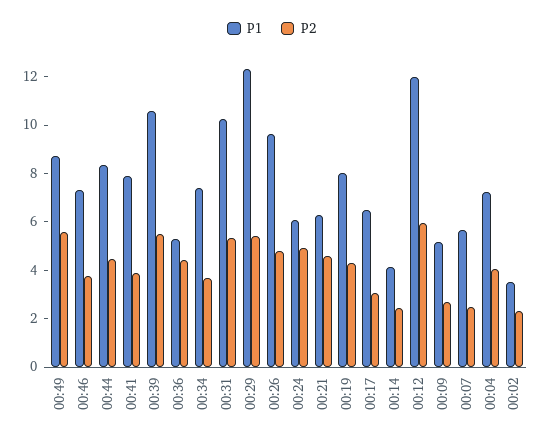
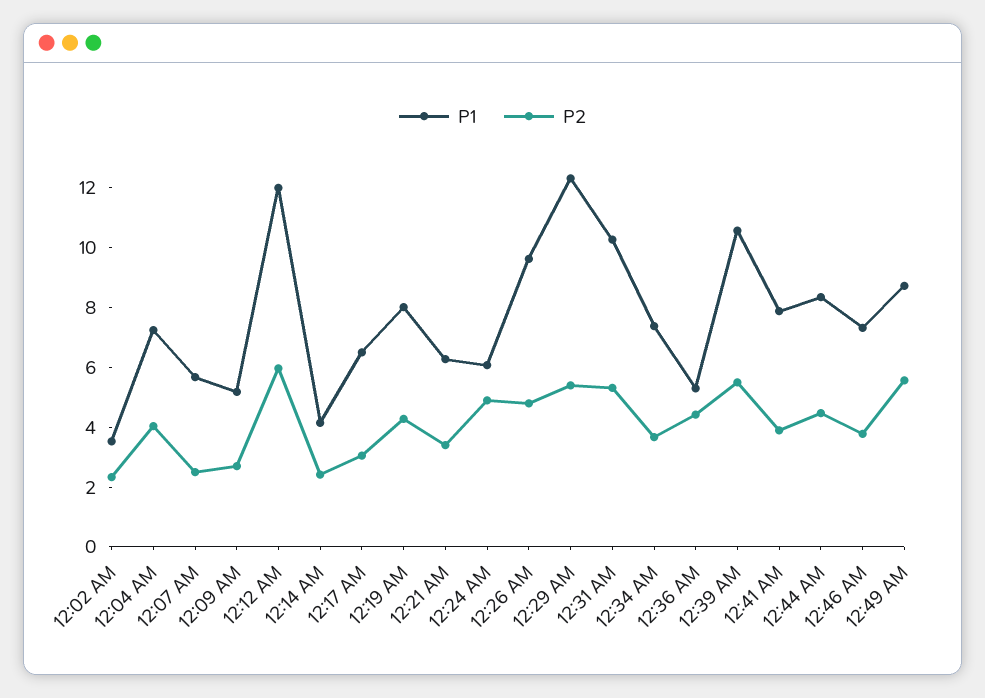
  {
    "P1": {
      "00:49": 8.5,
      "00:46": 7.5,
      "00:44": 8.5,
      "00:41": 8,
      "00:39": 10.5,
      "00:36": 5.5,
      "00:34": 7.5,
      "00:31": 10.5,
      "00:29": 12.5,
      "00:26": 9.5,
      "00:24": 6,
      "00:21": 6.5,
      "00:19": 8,
      "00:17": 6.5,
      "00:14": 4,
      "00:12": 12,
      "00:09": 5,
      "00:07": 5.5,
      "00:04": 7.5,
      "00:02": 3.5
    },
    "P2": {
      "00:49": 5.5,
      "00:46": 4,
      "00:44": 4.5,
      "00:41": 4,
      "00:39": 5.5,
      "00:36": 4.5,
      "00:34": 3.5,
      "00:31": 5.5,
      "00:29": 5.5,
      "00:26": 5,
      "00:24": 5,
-     "00:21": 4.5,
+     "00:21": 3.5,
      "00:19": 4.5,
      "00:17": 3,
      "00:14": 2.5,
      "00:12": 6,
      "00:09": 2.5,
      "00:07": 2.5,
      "00:04": 4,
      "00:02": 2.5
    }
  }

